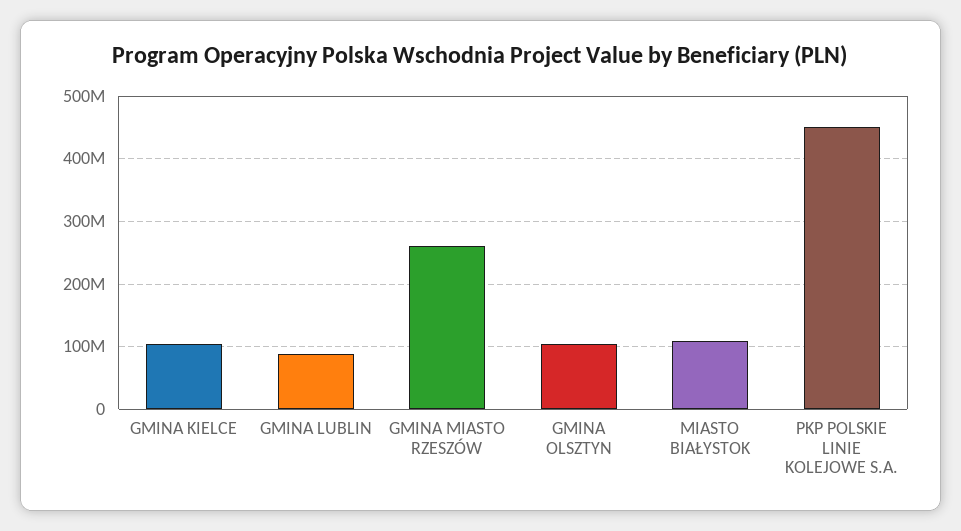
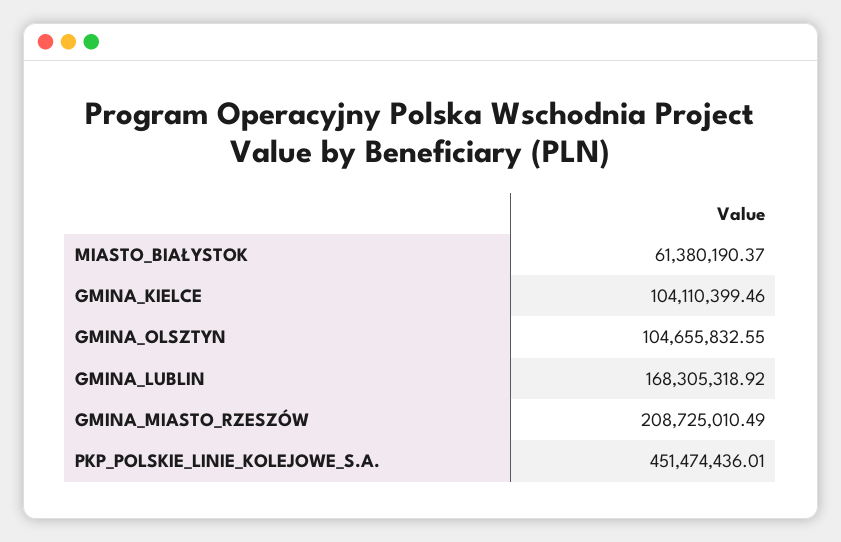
  {
    "GMINA KIELCE": 104110399.46,
-   "GMINA LUBLIN": 90000000,
+   "GMINA LUBLIN": 168305318.92,
-   "GMINA MIASTO RZESZÓW": 260000000,
+   "GMINA MIASTO RZESZÓW": 208725010.49,
    "GMINA OLSZTYN": 104655832.55,
-   "MIASTO BIAŁYSTOK": 110000000,
+   "MIASTO BIAŁYSTOK": 61380190.37,
    "PKP POLSKIE LINIE KOLEJOWE S.A.": 451474436.01
  }

